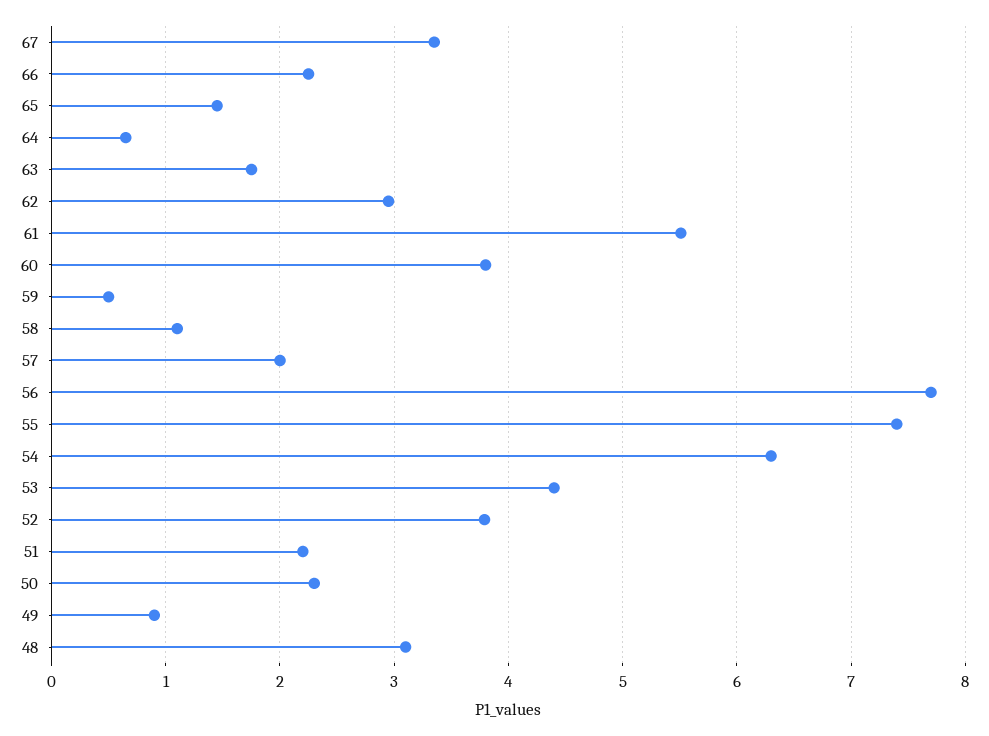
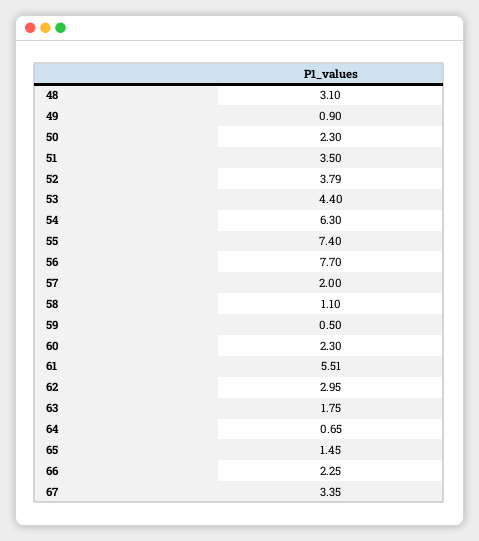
  {
    "67": 3.35,
    "66": 2.25,
    "65": 1.45,
    "64": 0.65,
    "63": 1.75,
    "62": 2.95,
    "61": 5.51,
-   "60": 3.8,
+   "60": 2.3,
    "59": 0.5,
    "58": 1.1,
    "57": 2,
    "56": 7.7,
    "55": 7.4,
    "54": 6.3,
    "53": 4.4,
    "52": 3.79,
-   "51": 2.2,
+   "51": 3.5,
    "50": 2.3,
    "49": 0.9,
    "48": 3.1
  }

